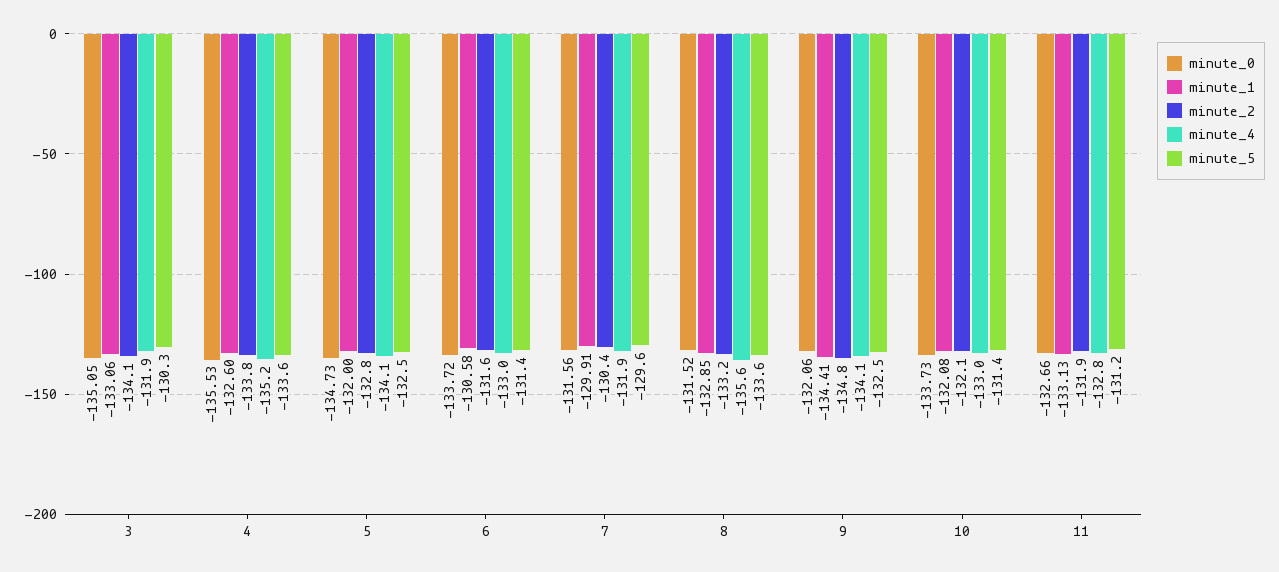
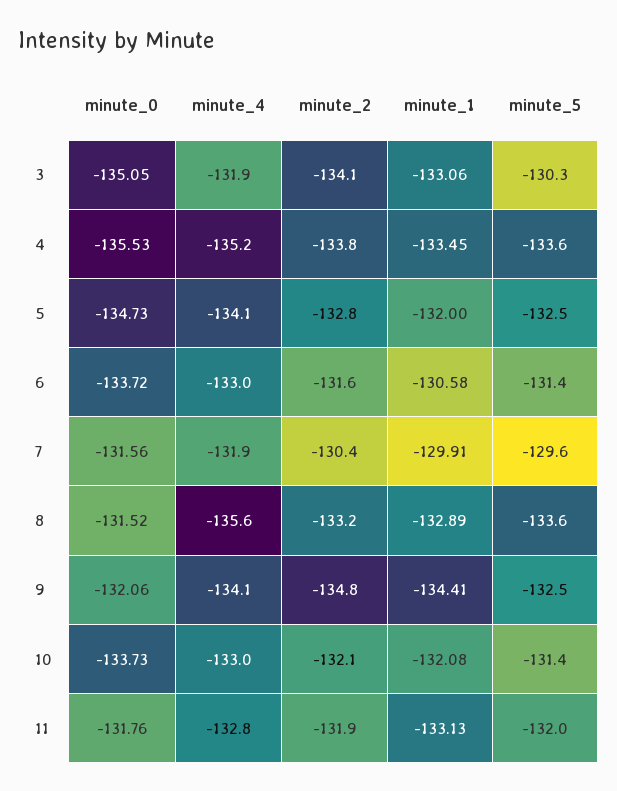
  {
    "minute_0": {
      "3": -135.05,
      "4": -135.53,
      "5": -134.73,
      "6": -133.72,
      "7": -131.56,
      "8": -131.52,
      "9": -132.06,
      "10": -133.73,
-     "11": -132.66
+     "11": -131.76
    },
    "minute_1": {
      "3": -133.06,
-     "4": -132.6,
+     "4": -133.45,
      "5": -132,
      "6": -130.58,
      "7": -129.91,
-     "8": -132.85,
+     "8": -132.89,
      "9": -134.41,
      "10": -132.08,
      "11": -133.13
    },
    "minute_2": {
      "3": -134.1,
      "4": -133.8,
      "5": -132.8,
      "6": -131.6,
      "7": -130.4,
      "8": -133.2,
      "9": -134.8,
      "10": -132.1,
      "11": -131.9
    },
    "minute_4": {
      "3": -131.9,
      "4": -135.2,
      "5": -134.1,
      "6": -133,
      "7": -131.9,
      "8": -135.6,
      "9": -134.1,
      "10": -133,
      "11": -132.8
    },
    "minute_5": {
      "3": -130.3,
      "4": -133.6,
      "5": -132.5,
      "6": -131.4,
      "7": -129.6,
      "8": -133.6,
      "9": -132.5,
      "10": -131.4,
-     "11": -131.2
+     "11": -132
    }
  }

